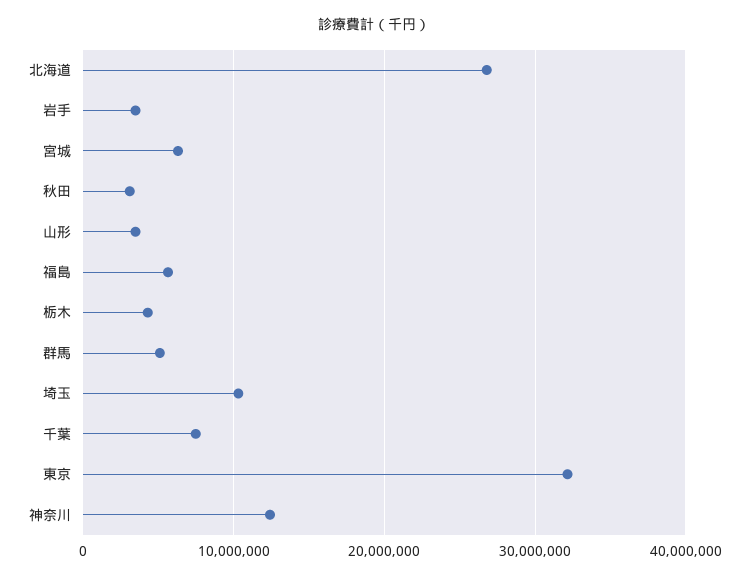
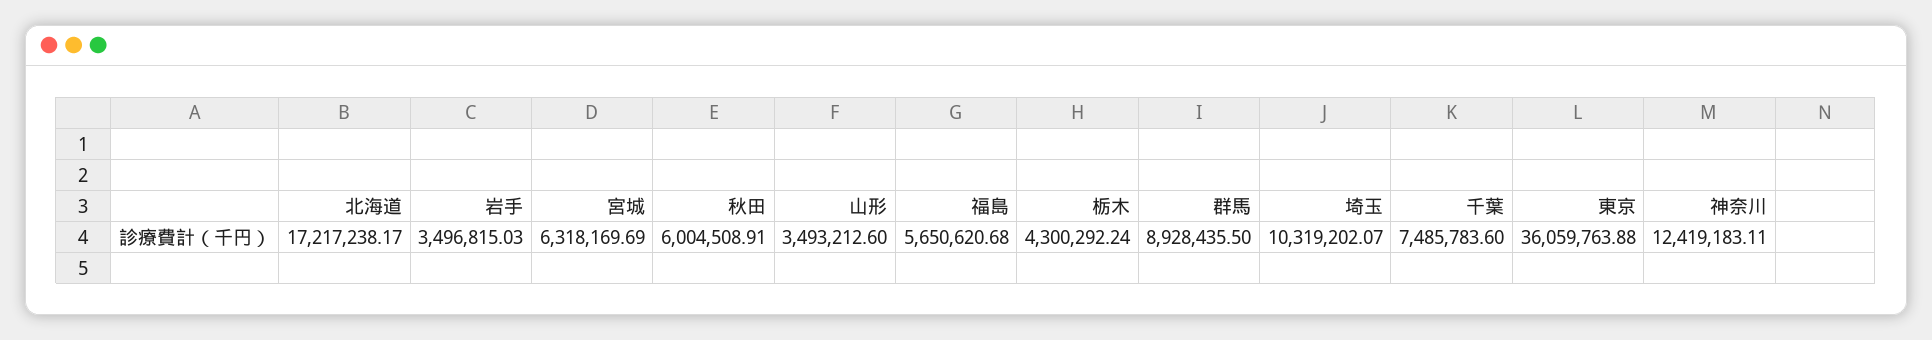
  {
-   "北海道": 27000000,
+   "北海道": 17217238.17,
    "岩手": 3496815.03,
    "宮城": 6318169.69,
-   "秋田": 3000000,
+   "秋田": 6004508.91,
    "山形": 3493212.6,
    "福島": 5650620.68,
    "栃木": 4300292.24,
-   "群馬": 5000000,
+   "群馬": 8928435.5,
    "埼玉": 10319202.07,
    "千葉": 7485783.6,
-   "東京": 32000000,
+   "東京": 36059763.88,
    "神奈川": 12419183.11
  }

